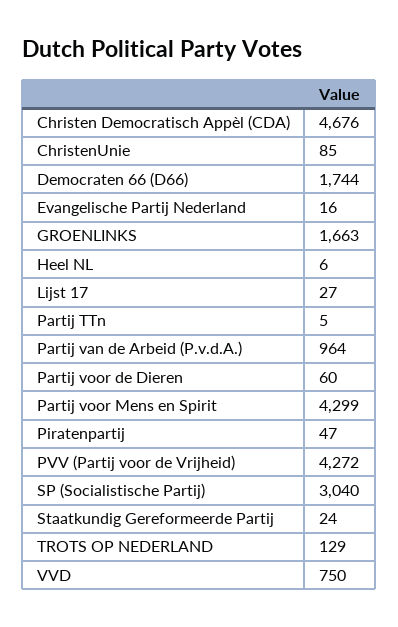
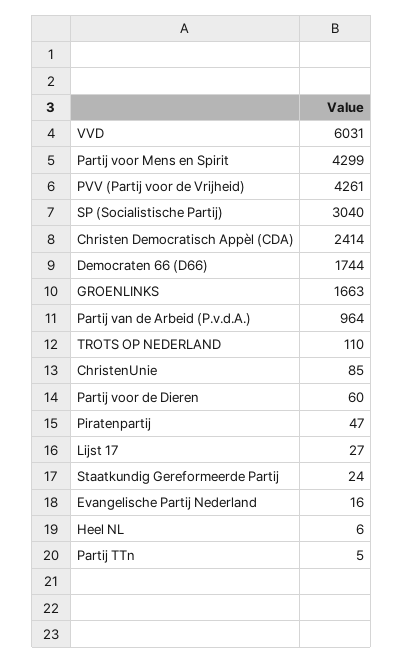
  {
-   "Christen Democratisch Appèl (CDA)": 4676,
+   "Christen Democratisch Appèl (CDA)": 2414,
    "ChristenUnie": 85,
    "Democraten 66 (D66)": 1744,
    "Evangelische Partij Nederland": 16,
    "GROENLINKS": 1663,
    "Heel NL": 6,
    "Lijst 17": 27,
    "Partij TTn": 5,
    "Partij van de Arbeid (P.v.d.A.)": 964,
    "Partij voor de Dieren": 60,
    "Partij voor Mens en Spirit": 4299,
    "Piratenpartij": 47,
-   "PVV (Partij voor de Vrijheid)": 4272,
+   "PVV (Partij voor de Vrijheid)": 4261,
    "SP (Socialistische Partij)": 3040,
    "Staatkundig Gereformeerde Partij": 24,
-   "TROTS OP NEDERLAND": 129,
+   "TROTS OP NEDERLAND": 110,
-   "VVD": 750
+   "VVD": 6031
  }

